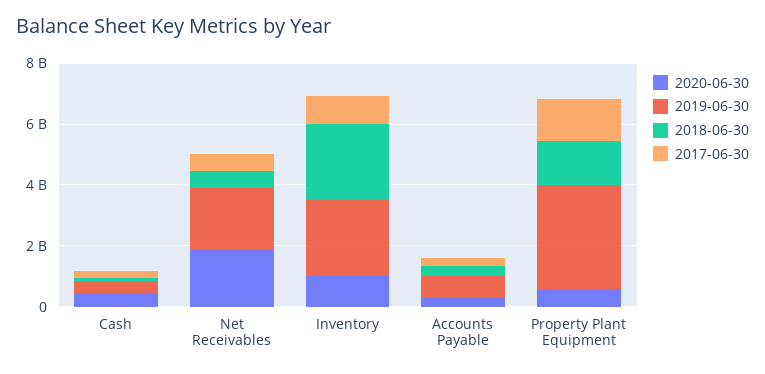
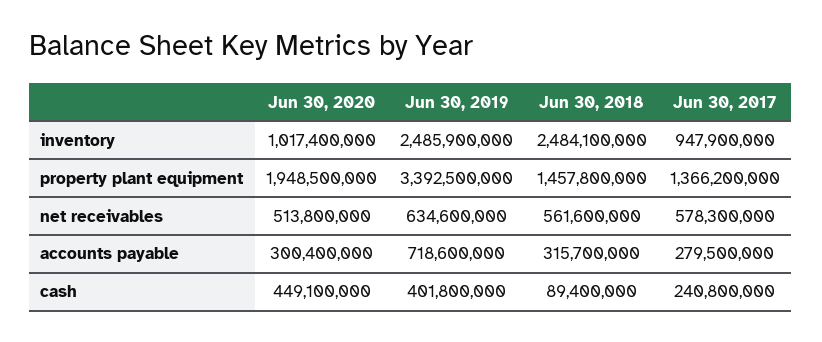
  {
    "2020-06-30": {
      "Cash": 449100000,
-     "Net Receivables": 2000000000,
+     "Net Receivables": 513800000,
      "Inventory": 1017400000,
      "Accounts Payable": 300400000,
-     "Property Plant Equipment": 500000000
+     "Property Plant Equipment": 1948500000
    },
    "2019-06-30": {
      "Cash": 401800000,
-     "Net Receivables": 2000000000,
+     "Net Receivables": 634600000,
      "Inventory": 2485900000,
      "Accounts Payable": 718600000,
      "Property Plant Equipment": 3392500000
    },
    "2018-06-30": {
      "Cash": 89400000,
      "Net Receivables": 561600000,
      "Inventory": 2484100000,
      "Accounts Payable": 315700000,
      "Property Plant Equipment": 1457800000
    },
    "2017-06-30": {
      "Cash": 240800000,
      "Net Receivables": 578300000,
      "Inventory": 947900000,
      "Accounts Payable": 279500000,
      "Property Plant Equipment": 1366200000
    }
  }

